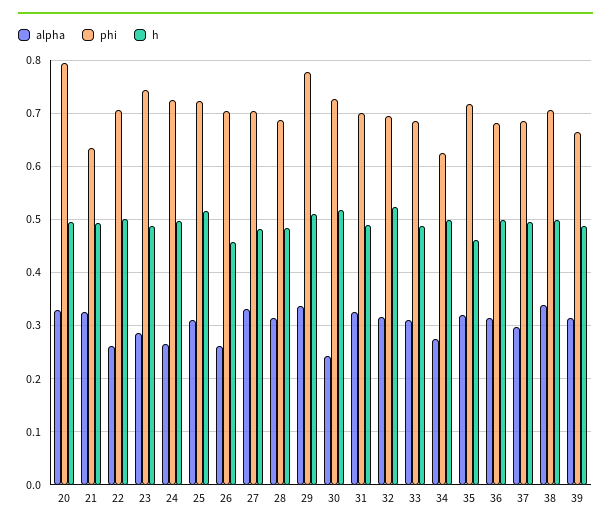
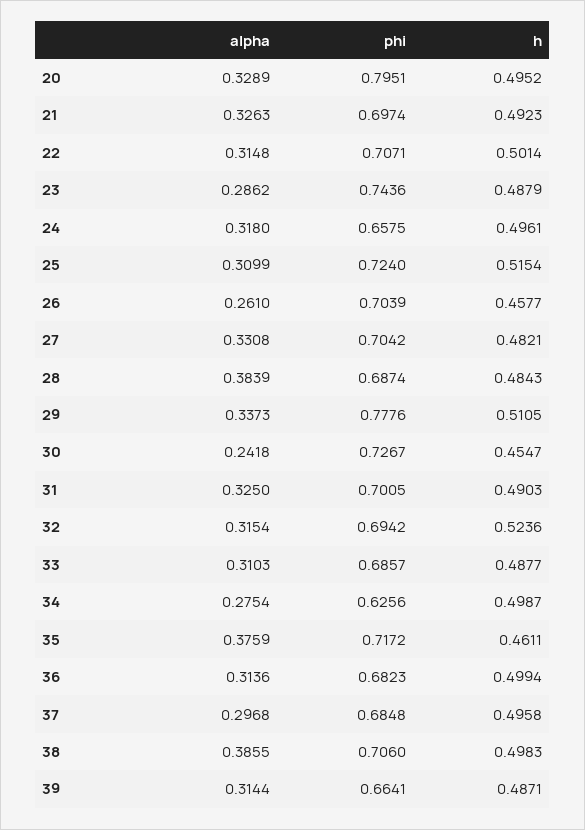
  {
    "alpha": {
      "20": 0.3289,
      "21": 0.3263,
-     "22": 0.26,
+     "22": 0.3148,
      "23": 0.2862,
-     "24": 0.26,
+     "24": 0.318,
      "25": 0.3099,
      "26": 0.261,
      "27": 0.3308,
-     "28": 0.32,
+     "28": 0.3839,
      "29": 0.3373,
      "30": 0.2418,
      "31": 0.325,
      "32": 0.3154,
      "33": 0.3103,
      "34": 0.2754,
-     "35": 0.32,
+     "35": 0.3759,
      "36": 0.3136,
      "37": 0.2968,
-     "38": 0.34,
+     "38": 0.3855,
      "39": 0.3144
    },
    "phi": {
      "20": 0.7951,
-     "21": 0.64,
+     "21": 0.6974,
      "22": 0.7071,
      "23": 0.7436,
-     "24": 0.72,
+     "24": 0.6575,
      "25": 0.724,
      "26": 0.7039,
      "27": 0.7042,
      "28": 0.6874,
      "29": 0.7776,
      "30": 0.7267,
      "31": 0.7005,
      "32": 0.6942,
      "33": 0.6857,
      "34": 0.6256,
      "35": 0.7172,
      "36": 0.6823,
      "37": 0.6848,
      "38": 0.706,
      "39": 0.6641
    },
    "h": {
      "20": 0.4952,
      "21": 0.4923,
      "22": 0.5014,
      "23": 0.4879,
      "24": 0.4961,
      "25": 0.5154,
      "26": 0.4577,
      "27": 0.4821,
      "28": 0.4843,
      "29": 0.5105,
-     "30": 0.52,
+     "30": 0.4547,
      "31": 0.4903,
      "32": 0.5236,
      "33": 0.4877,
      "34": 0.4987,
      "35": 0.4611,
      "36": 0.4994,
      "37": 0.4958,
      "38": 0.4983,
      "39": 0.4871
    }
  }

